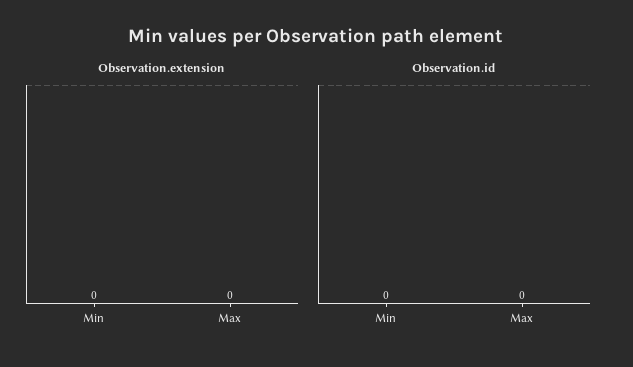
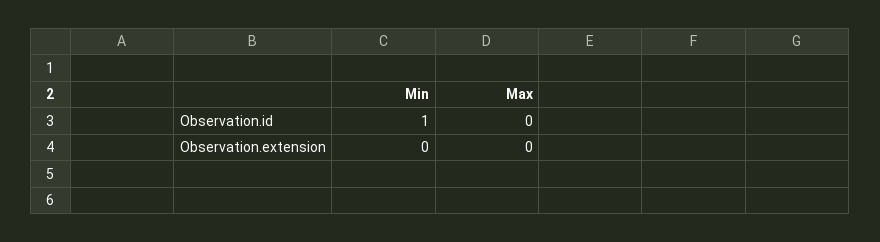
  {
    "Observation.extension": {
      "Min": 0,
      "Max": 0
    },
    "Observation.id": {
-     "Min": 0,
+     "Min": 1,
      "Max": 0
    }
  }

